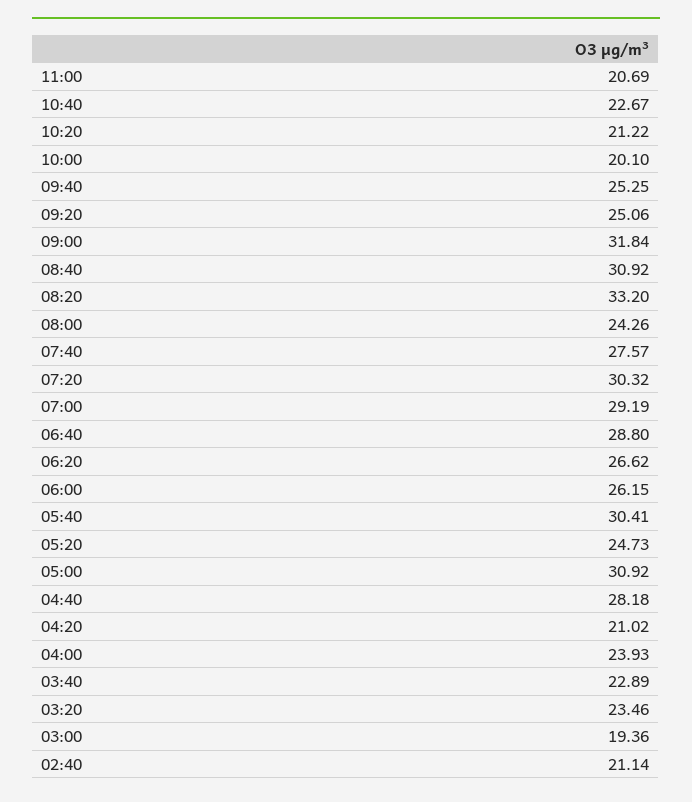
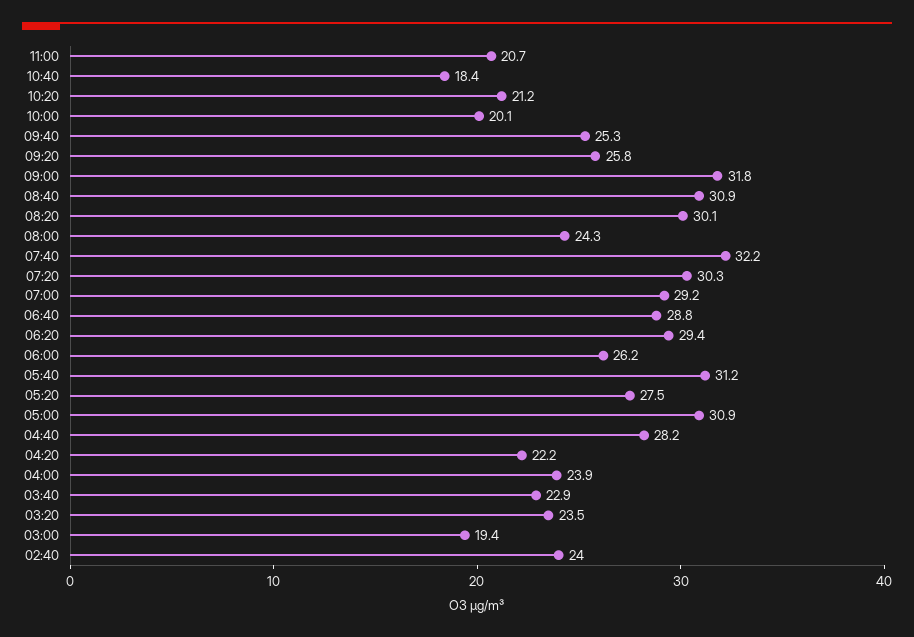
  {
    "11:00": 20.69,
-   "10:40": 22.67,
+   "10:40": 18.4,
    "10:20": 21.22,
    "10:00": 20.1,
    "09:40": 25.25,
-   "09:20": 25.06,
+   "09:20": 25.8,
    "09:00": 31.84,
    "08:40": 30.92,
-   "08:20": 33.2,
+   "08:20": 30.1,
    "08:00": 24.26,
-   "07:40": 27.57,
+   "07:40": 32.2,
    "07:20": 30.32,
    "07:00": 29.19,
    "06:40": 28.8,
-   "06:20": 26.62,
+   "06:20": 29.4,
    "06:00": 26.15,
-   "05:40": 30.41,
+   "05:40": 31.2,
-   "05:20": 24.73,
+   "05:20": 27.5,
    "05:00": 30.92,
    "04:40": 28.18,
-   "04:20": 21.02,
+   "04:20": 22.2,
    "04:00": 23.93,
    "03:40": 22.89,
    "03:20": 23.46,
    "03:00": 19.36,
-   "02:40": 21.14
+   "02:40": 24
  }

